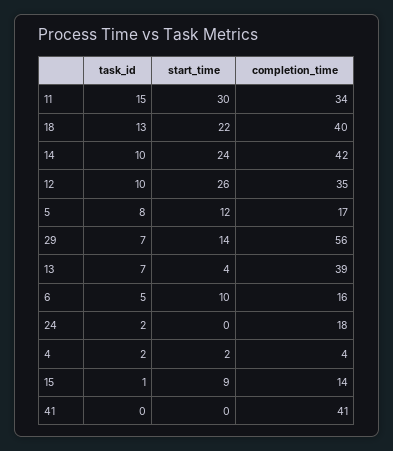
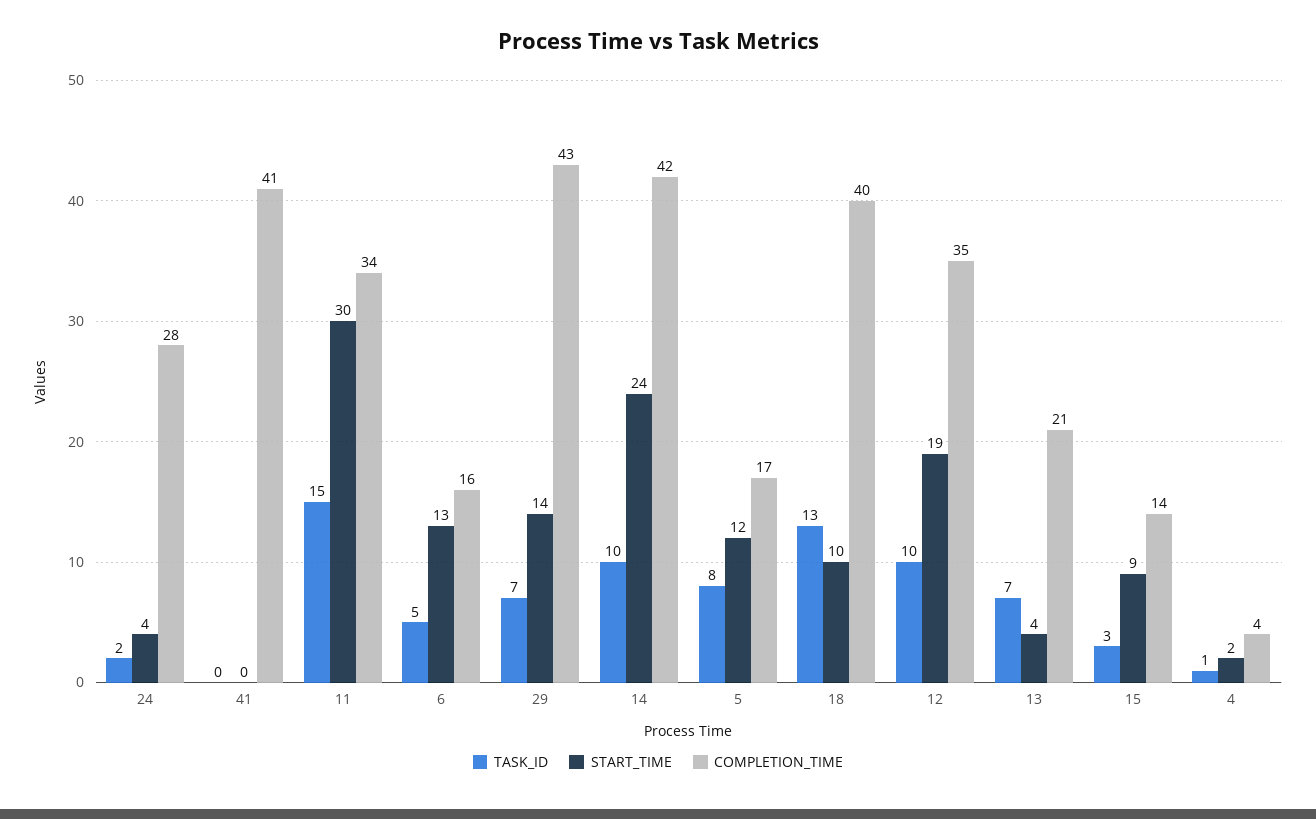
  {
    "task_id": {
      "11": 15,
      "18": 13,
      "14": 10,
      "12": 10,
      "5": 8,
      "29": 7,
      "13": 7,
      "6": 5,
      "24": 2,
-     "4": 2,
+     "4": 1,
-     "15": 1,
+     "15": 3,
      "41": 0
    },
    "start_time": {
      "11": 30,
-     "18": 22,
+     "18": 10,
      "14": 24,
-     "12": 26,
+     "12": 19,
      "5": 12,
      "29": 14,
      "13": 4,
-     "6": 10,
+     "6": 13,
-     "24": 0,
+     "24": 4,
      "4": 2,
      "15": 9,
      "41": 0
    },
    "completion_time": {
      "11": 34,
      "18": 40,
      "14": 42,
      "12": 35,
      "5": 17,
-     "29": 56,
+     "29": 43,
-     "13": 39,
+     "13": 21,
      "6": 16,
-     "24": 18,
+     "24": 28,
      "4": 4,
      "15": 14,
      "41": 41
    }
  }

